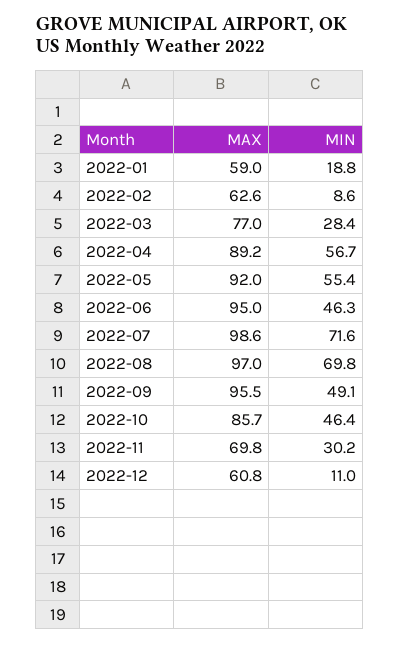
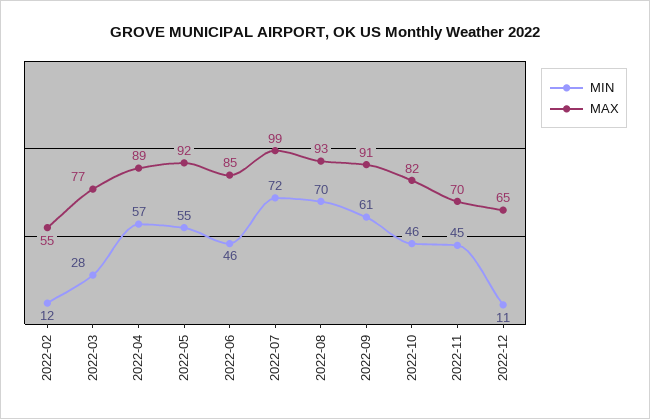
  {
    "MAX": {
-     "2022-01": 59,
-     "2022-02": 62.6,
+     "2022-02": 55,
      "2022-03": 77,
      "2022-04": 89.2,
      "2022-05": 92,
-     "2022-06": 95,
+     "2022-06": 85,
      "2022-07": 98.6,
-     "2022-08": 97,
+     "2022-08": 93,
-     "2022-09": 95.5,
+     "2022-09": 91,
-     "2022-10": 85.7,
+     "2022-10": 82,
      "2022-11": 69.8,
-     "2022-12": 60.8
+     "2022-12": 65
    },
    "MIN": {
-     "2022-01": 18.8,
-     "2022-02": 8.6,
+     "2022-02": 12,
      "2022-03": 28.4,
      "2022-04": 56.7,
      "2022-05": 55.4,
      "2022-06": 46.3,
      "2022-07": 71.6,
      "2022-08": 69.8,
-     "2022-09": 49.1,
+     "2022-09": 61,
      "2022-10": 46.4,
-     "2022-11": 30.2,
+     "2022-11": 45,
      "2022-12": 11
    }
  }

